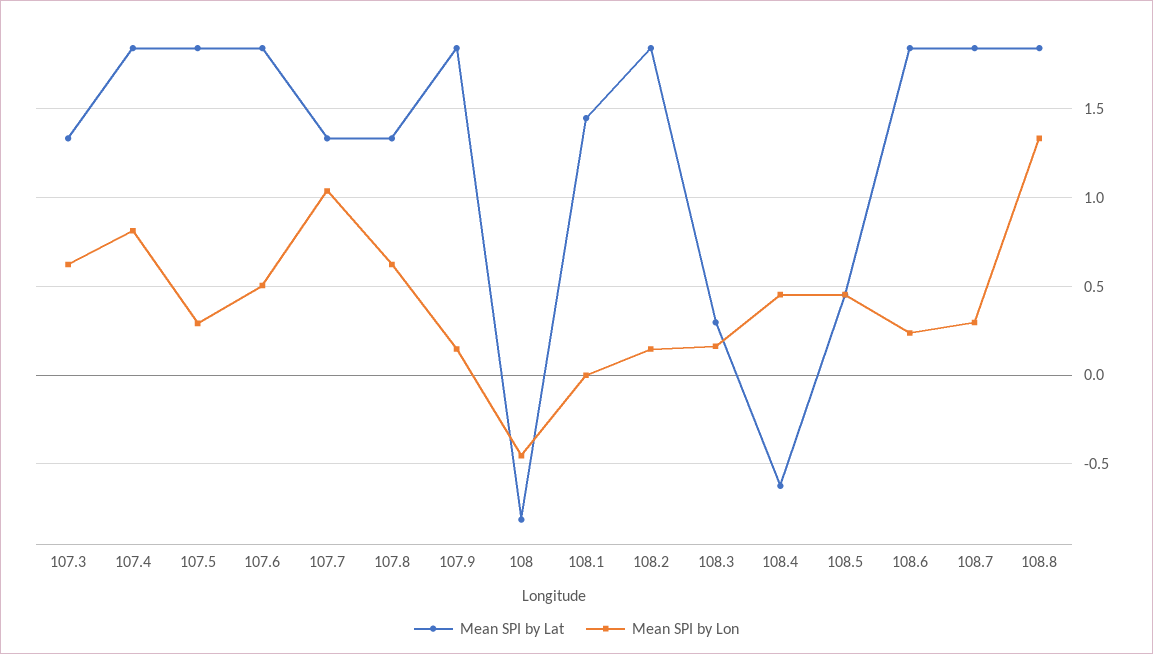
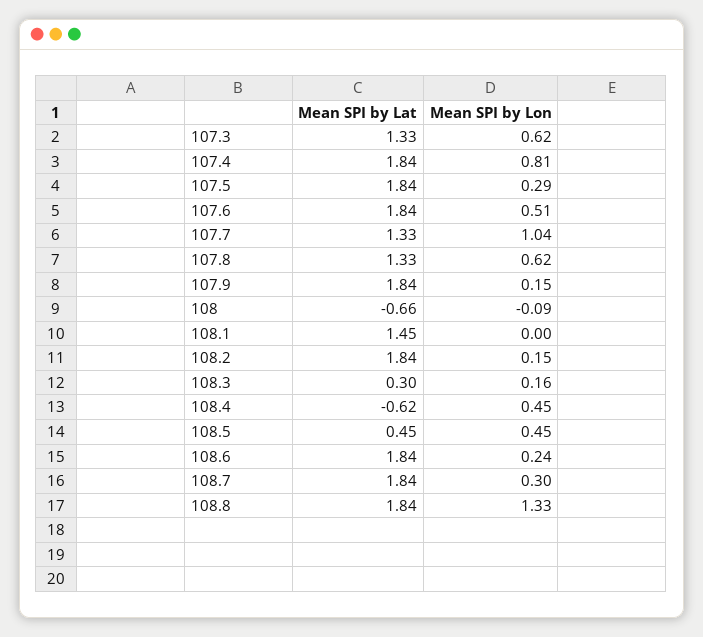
  {
    "Mean SPI by Lat": {
      "107.3": 1.33,
      "107.4": 1.84,
      "107.5": 1.84,
      "107.6": 1.84,
      "107.7": 1.33,
      "107.8": 1.33,
      "107.9": 1.84,
-     "108": -0.8,
+     "108": -0.66,
      "108.1": 1.45,
      "108.2": 1.84,
      "108.3": 0.3,
      "108.4": -0.62,
      "108.5": 0.45,
      "108.6": 1.84,
      "108.7": 1.84,
      "108.8": 1.84
    },
    "Mean SPI by Lon": {
      "107.3": 0.62,
      "107.4": 0.81,
      "107.5": 0.29,
      "107.6": 0.51,
      "107.7": 1.04,
      "107.8": 0.62,
      "107.9": 0.15,
-     "108": -0.45,
+     "108": -0.09,
      "108.1": 0,
      "108.2": 0.15,
      "108.3": 0.16,
      "108.4": 0.45,
      "108.5": 0.45,
      "108.6": 0.24,
      "108.7": 0.3,
      "108.8": 1.33
    }
  }

